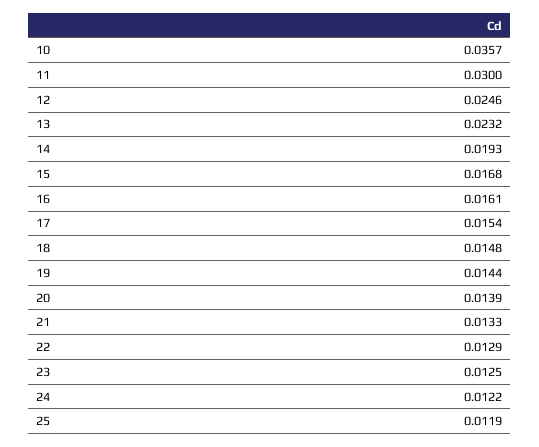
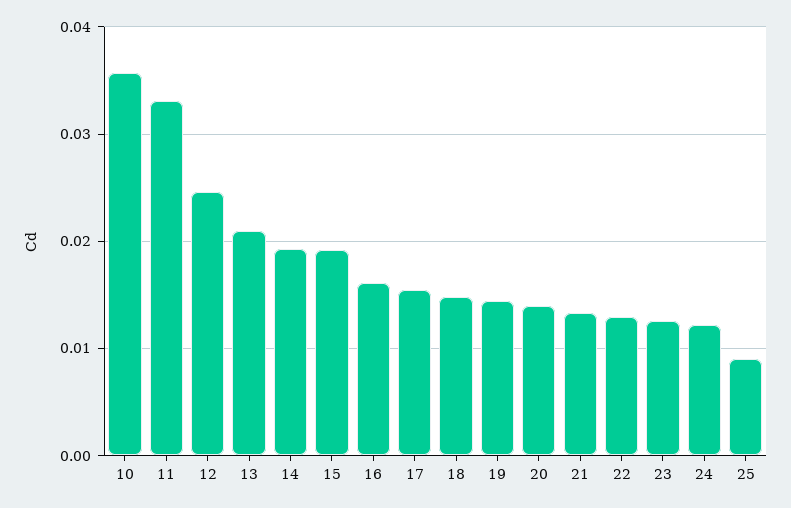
  {
    "10": 0.0357,
-   "11": 0.03,
+   "11": 0.033,
    "12": 0.0246,
-   "13": 0.0232,
+   "13": 0.021,
    "14": 0.0193,
-   "15": 0.0168,
+   "15": 0.019,
    "16": 0.0161,
    "17": 0.0154,
    "18": 0.0148,
    "19": 0.0144,
    "20": 0.0139,
    "21": 0.0133,
    "22": 0.0129,
    "23": 0.0125,
    "24": 0.0122,
-   "25": 0.0119
+   "25": 0.009
  }

